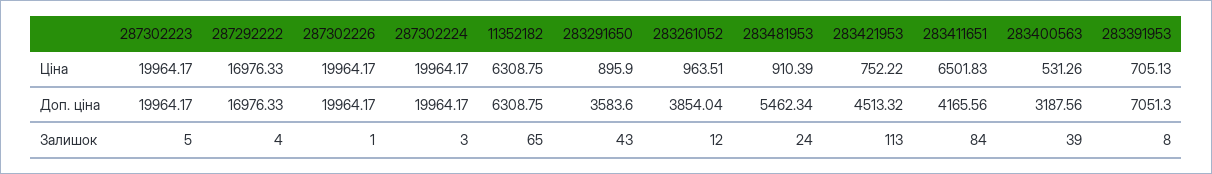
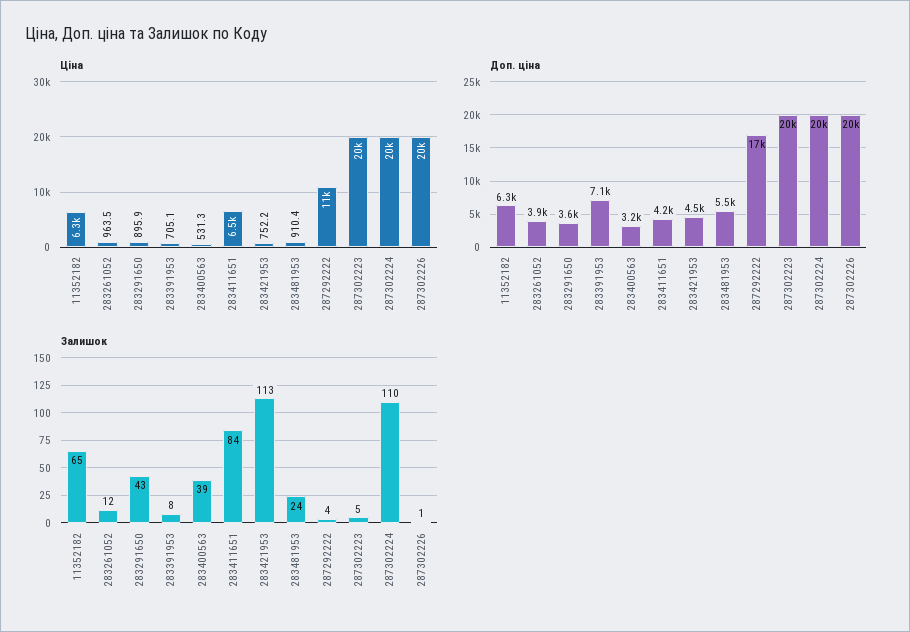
  {
    "Ціна": {
      "287302223": 19964.17,
-     "287292222": 16976.33,
+     "287292222": 11000,
      "287302226": 19964.17,
      "287302224": 19964.17,
      "11352182": 6308.75,
      "283291650": 895.9,
      "283261052": 963.51,
      "283481953": 910.39,
      "283421953": 752.22,
      "283411651": 6501.83,
      "283400563": 531.26,
      "283391953": 705.13
    },
    "Доп. ціна": {
      "287302223": 19964.17,
      "287292222": 16976.33,
      "287302226": 19964.17,
      "287302224": 19964.17,
      "11352182": 6308.75,
      "283291650": 3583.6,
      "283261052": 3854.04,
      "283481953": 5462.34,
      "283421953": 4513.32,
      "283411651": 4165.56,
      "283400563": 3187.56,
      "283391953": 7051.3
    },
    "Залишок": {
      "287302223": 5,
      "287292222": 4,
      "287302226": 1,
-     "287302224": 3,
+     "287302224": 110,
      "11352182": 65,
      "283291650": 43,
      "283261052": 12,
      "283481953": 24,
      "283421953": 113,
      "283411651": 84,
      "283400563": 39,
      "283391953": 8
    }
  }

